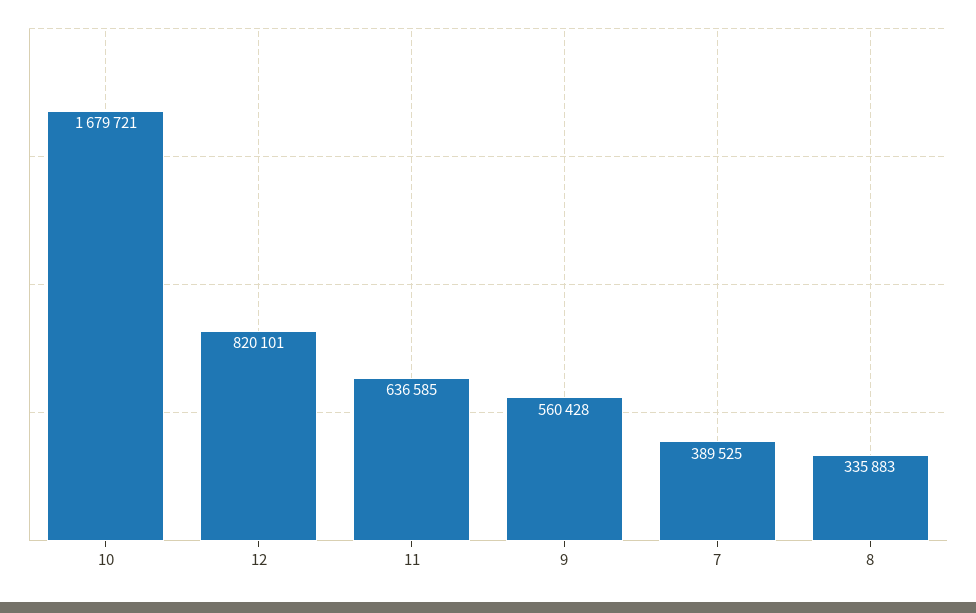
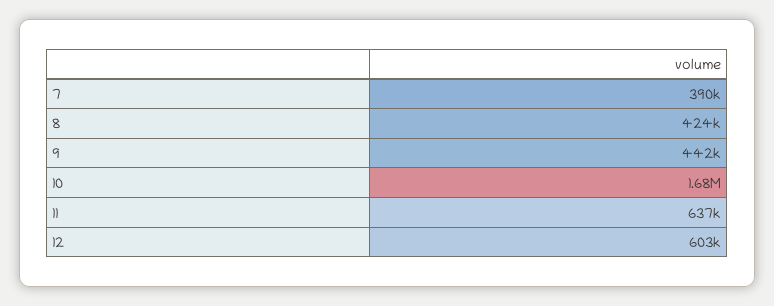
  {
    "10": 1679721,
-   "12": 820101,
+   "12": 603000,
    "11": 636585,
-   "9": 560428,
+   "9": 442000,
    "7": 389525,
-   "8": 335883
+   "8": 424000
  }

